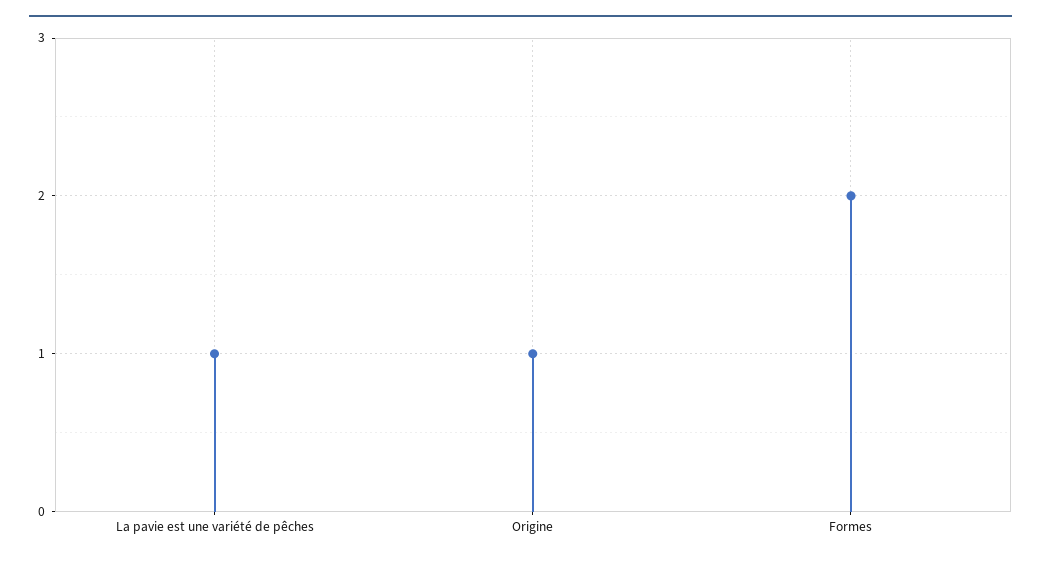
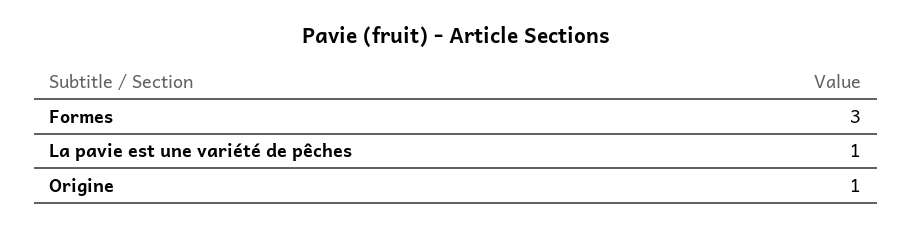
  {
    "La pavie est une variété de pêches": 1,
    "Origine": 1,
-   "Formes": 2
+   "Formes": 3
  }

